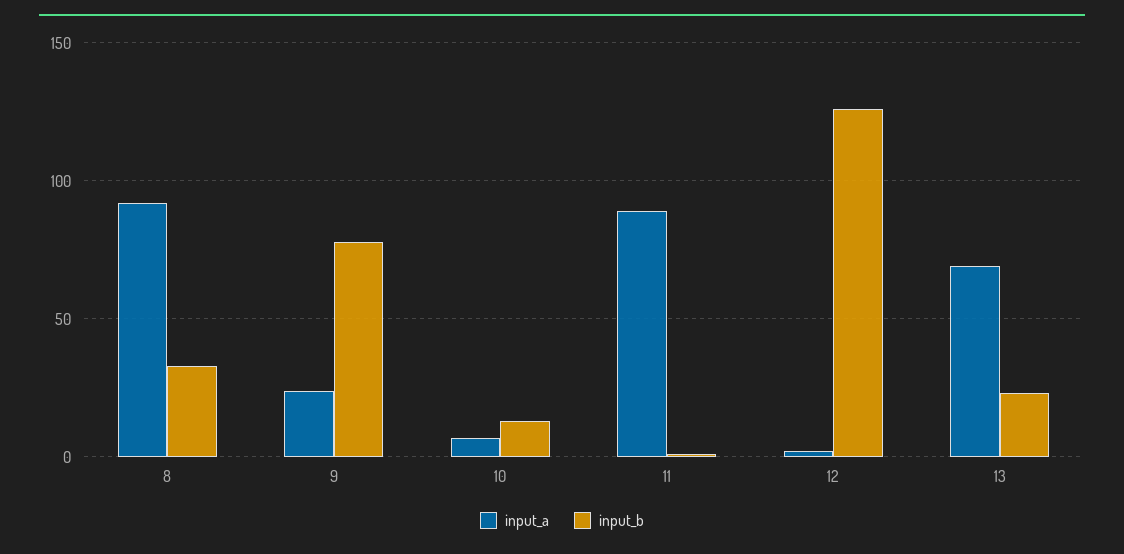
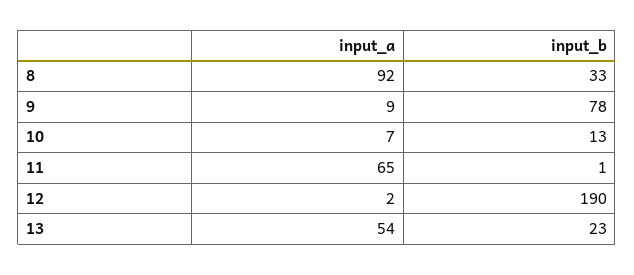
  {
    "input_a": {
      "8": 92,
-     "9": 25,
+     "9": 9,
      "10": 7,
-     "11": 90,
+     "11": 65,
      "12": 2,
-     "13": 70
+     "13": 54
    },
    "input_b": {
      "8": 33,
      "9": 78,
      "10": 13,
      "11": 1,
-     "12": 125,
+     "12": 190,
      "13": 23
    }
  }

